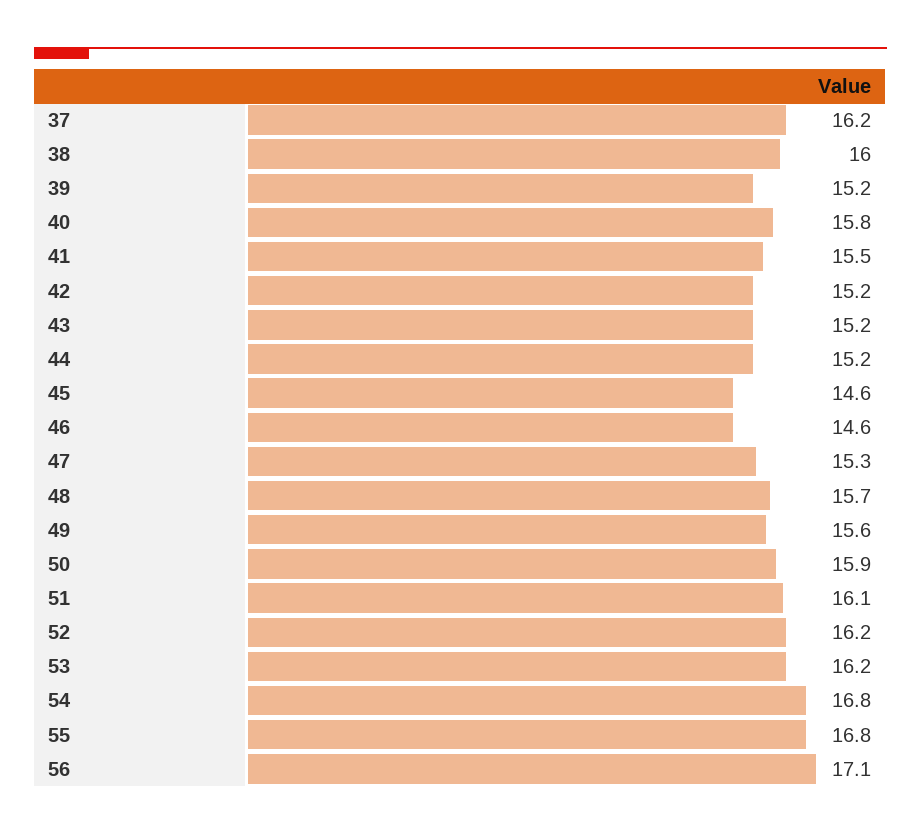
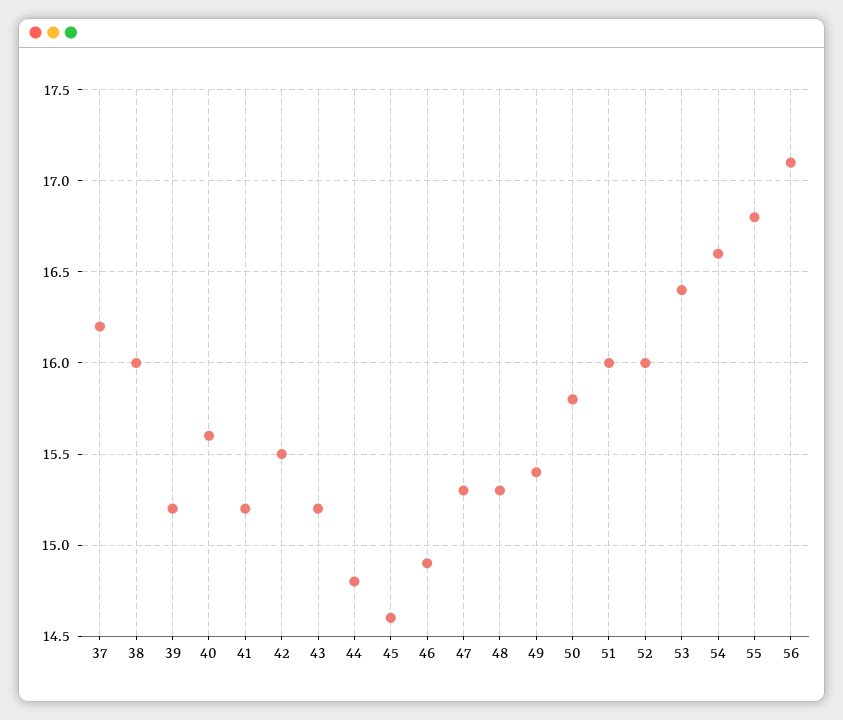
  {
    "37": 16.2,
    "38": 16,
    "39": 15.2,
-   "40": 15.8,
+   "40": 15.6,
-   "41": 15.5,
+   "41": 15.2,
-   "42": 15.2,
+   "42": 15.5,
    "43": 15.2,
-   "44": 15.2,
+   "44": 14.8,
    "45": 14.6,
-   "46": 14.6,
+   "46": 14.9,
    "47": 15.3,
-   "48": 15.7,
+   "48": 15.3,
-   "49": 15.6,
+   "49": 15.4,
-   "50": 15.9,
+   "50": 15.8,
-   "51": 16.1,
+   "51": 16,
-   "52": 16.2,
+   "52": 16,
-   "53": 16.2,
+   "53": 16.4,
-   "54": 16.8,
+   "54": 16.6,
    "55": 16.8,
    "56": 17.1
  }

